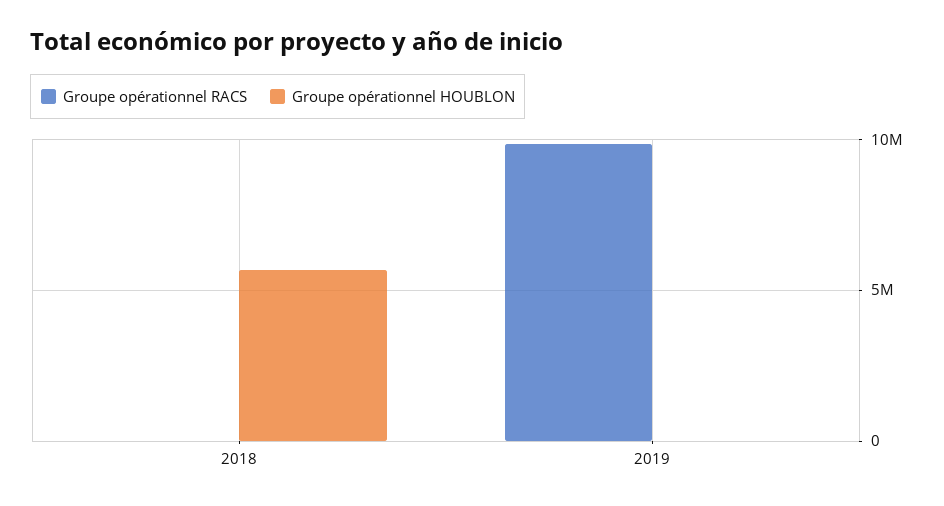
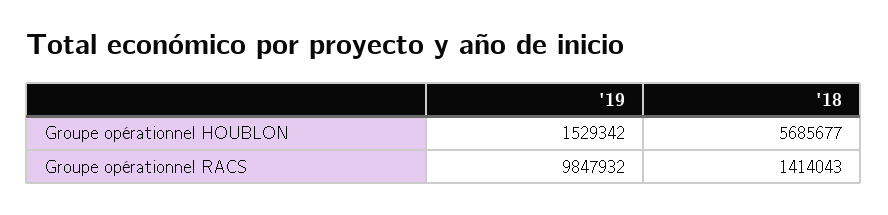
  {
    "Groupe opérationnel RACS": {
-     "2018": 0,
+     "2018": 1414043,
      "2019": 9847932
    },
    "Groupe opérationnel HOUBLON": {
      "2018": 5685677,
-     "2019": 0
+     "2019": 1529342
    }
  }

